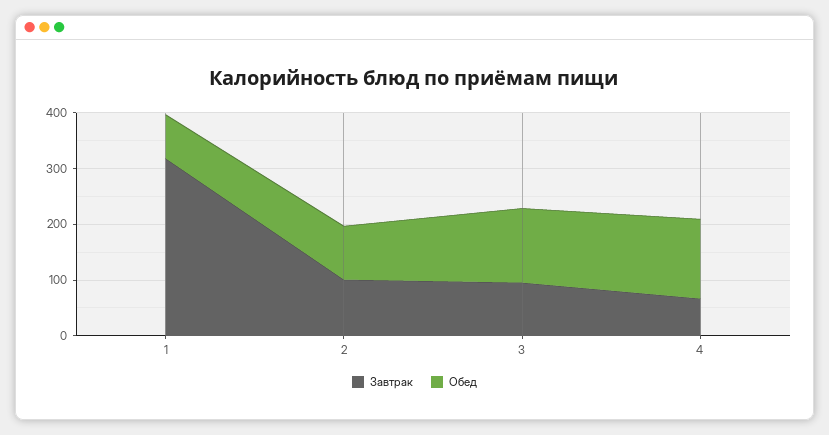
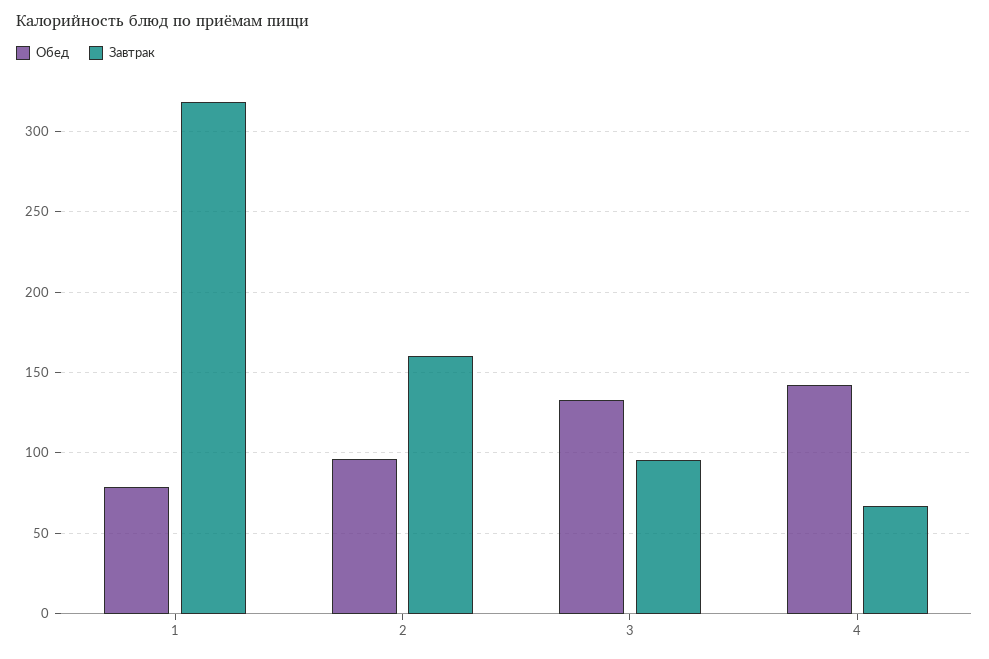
  {
    "Завтрак": {
      "1": 320,
-     "2": 100,
+     "2": 160,
      "3": 95,
      "4": 65
    },
    "Обед": {
      "1": 80,
      "2": 95,
      "3": 135,
      "4": 140
    }
  }

